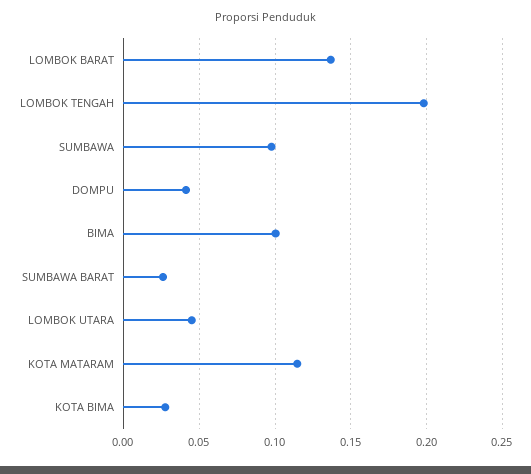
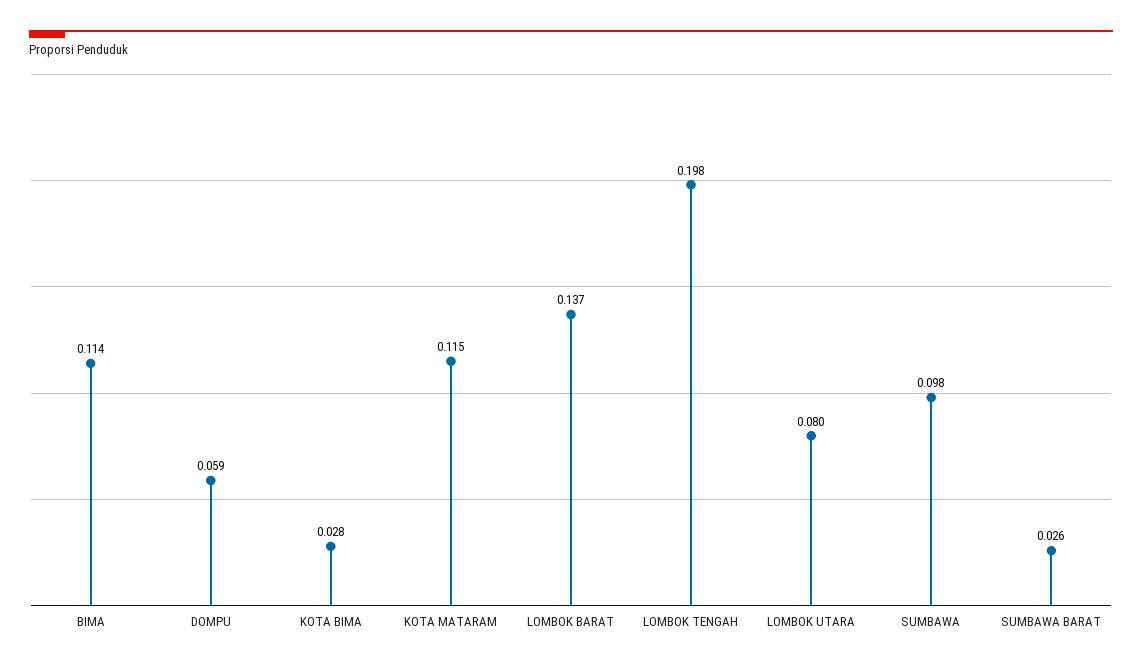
  {
    "LOMBOK BARAT": 0.137,
    "LOMBOK TENGAH": 0.198,
    "SUMBAWA": 0.098,
-   "DOMPU": 0.04,
+   "DOMPU": 0.059,
-   "BIMA": 0.1,
+   "BIMA": 0.114,
    "SUMBAWA BARAT": 0.026,
-   "LOMBOK UTARA": 0.045,
+   "LOMBOK UTARA": 0.08,
    "KOTA MATARAM": 0.115,
    "KOTA BIMA": 0.028
  }

